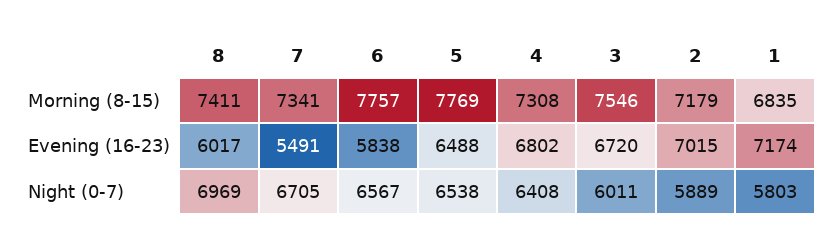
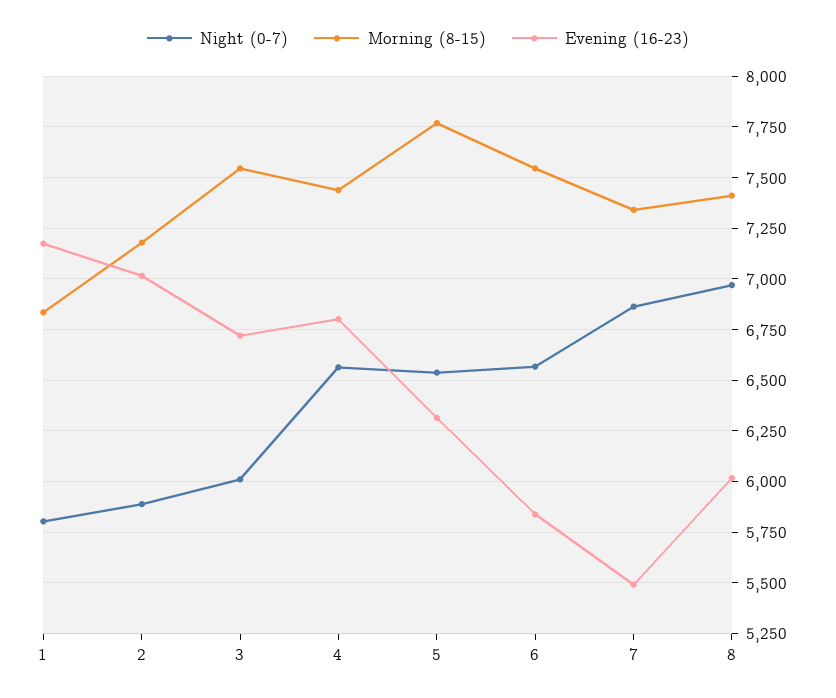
  {
    "Morning (8-15)": {
      "8": 7411,
      "7": 7341,
-     "6": 7757,
+     "6": 7550,
      "5": 7769,
-     "4": 7308,
+     "4": 7450,
      "3": 7546,
      "2": 7179,
      "1": 6835
    },
    "Evening (16-23)": {
      "8": 6017,
      "7": 5491,
      "6": 5838,
-     "5": 6488,
+     "5": 6300,
      "4": 6802,
      "3": 6720,
      "2": 7015,
      "1": 7174
    },
    "Night (0-7)": {
      "8": 6969,
-     "7": 6705,
+     "7": 6850,
      "6": 6567,
      "5": 6538,
-     "4": 6408,
+     "4": 6550,
      "3": 6011,
      "2": 5889,
      "1": 5803
    }
  }

